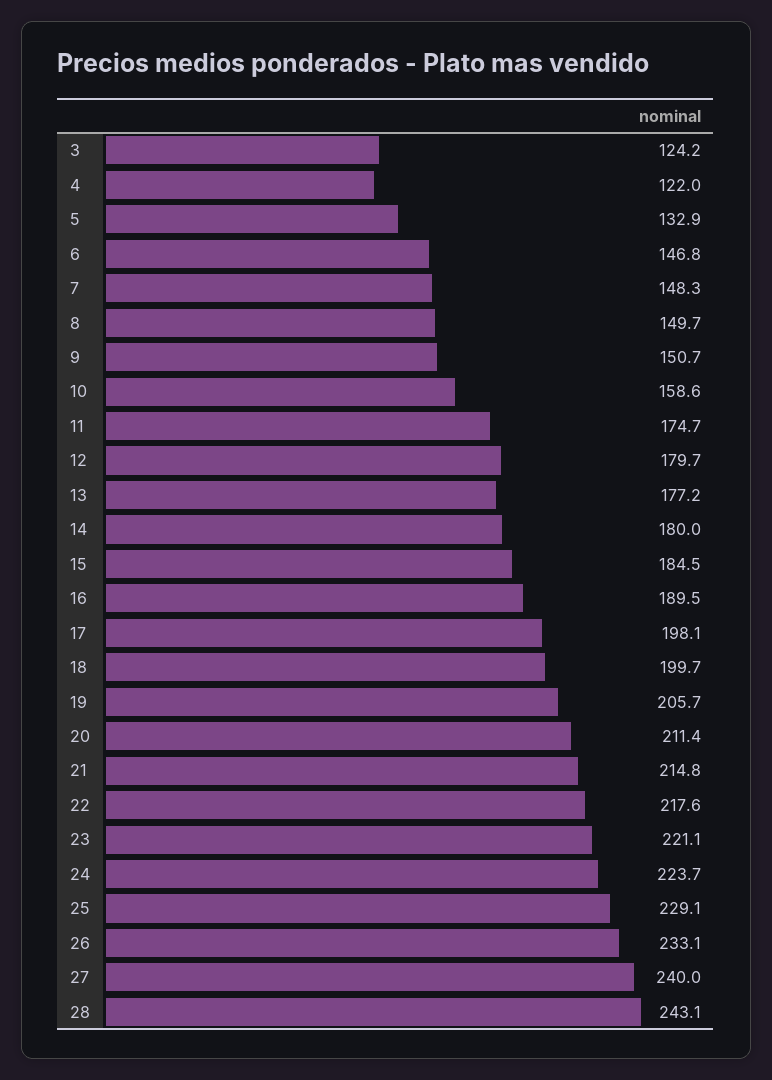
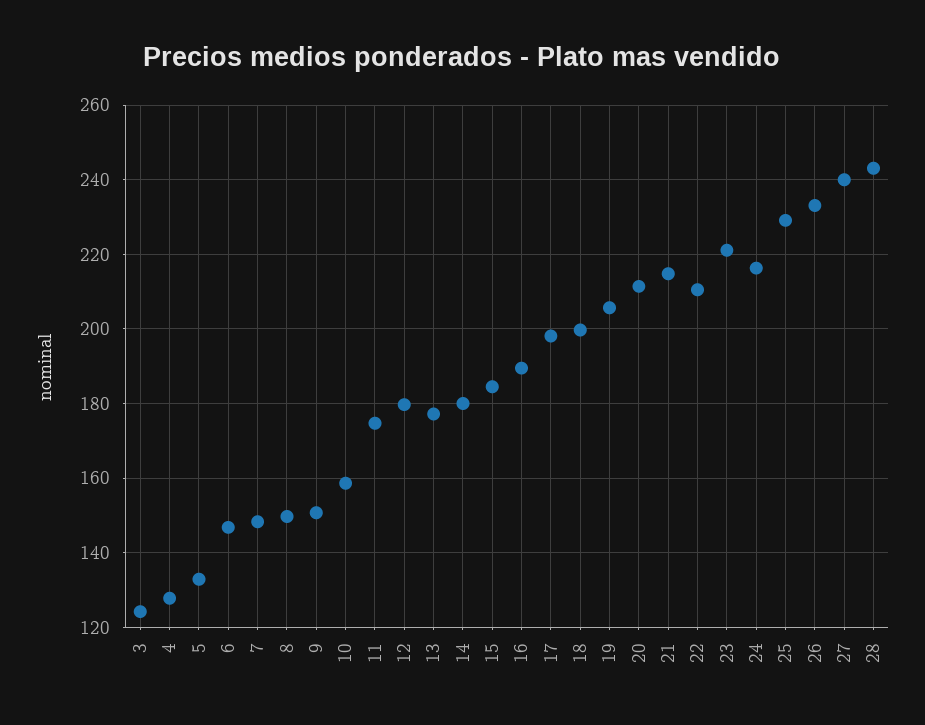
  {
    "3": 124.2,
-   "4": 122,
+   "4": 128,
    "5": 132.9,
    "6": 146.8,
    "7": 148.3,
    "8": 149.7,
    "9": 150.7,
    "10": 158.6,
    "11": 174.7,
    "12": 179.7,
    "13": 177.2,
    "14": 180,
    "15": 184.5,
    "16": 189.5,
    "17": 198.1,
    "18": 199.7,
    "19": 205.7,
    "20": 211.4,
    "21": 214.8,
-   "22": 217.6,
+   "22": 210,
    "23": 221.1,
-   "24": 223.7,
+   "24": 216,
    "25": 229.1,
    "26": 233.1,
    "27": 240,
    "28": 243.1
  }

